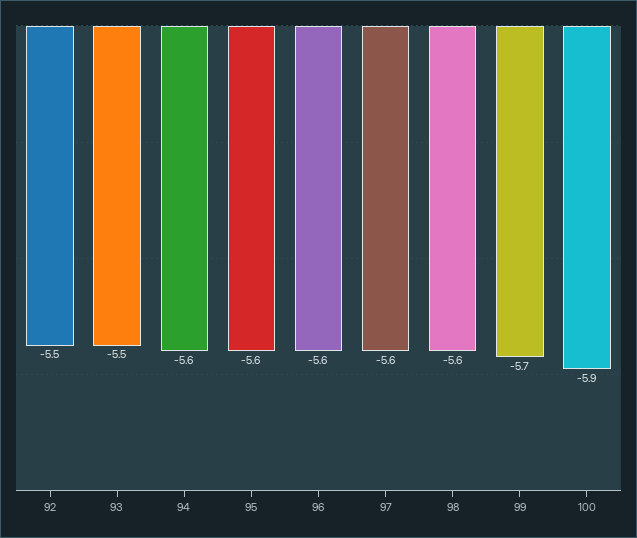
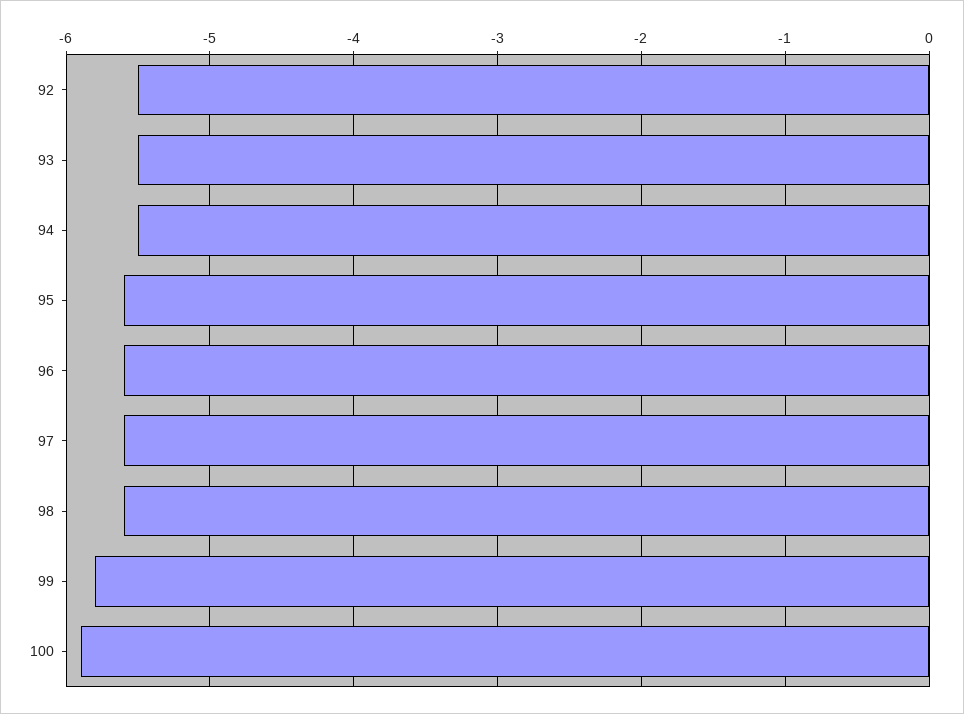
  {
    "92": -5.5,
    "93": -5.5,
-   "94": -5.6,
+   "94": -5.5,
    "95": -5.6,
    "96": -5.6,
    "97": -5.6,
    "98": -5.6,
-   "99": -5.7,
+   "99": -5.8,
    "100": -5.9
  }

